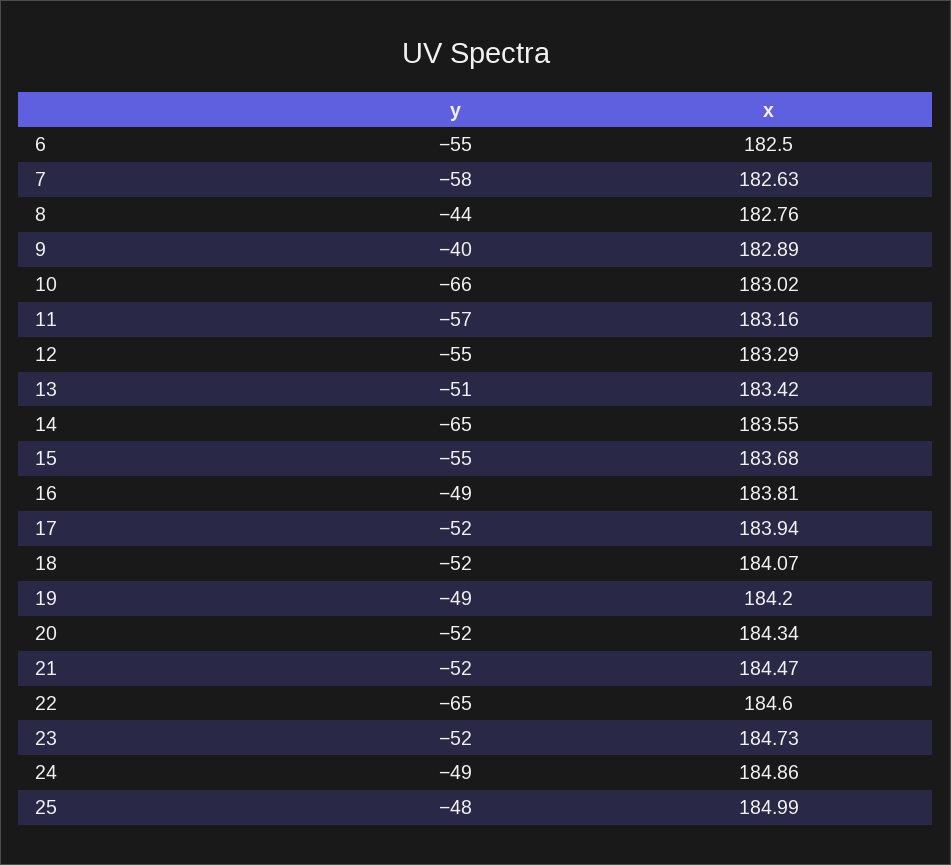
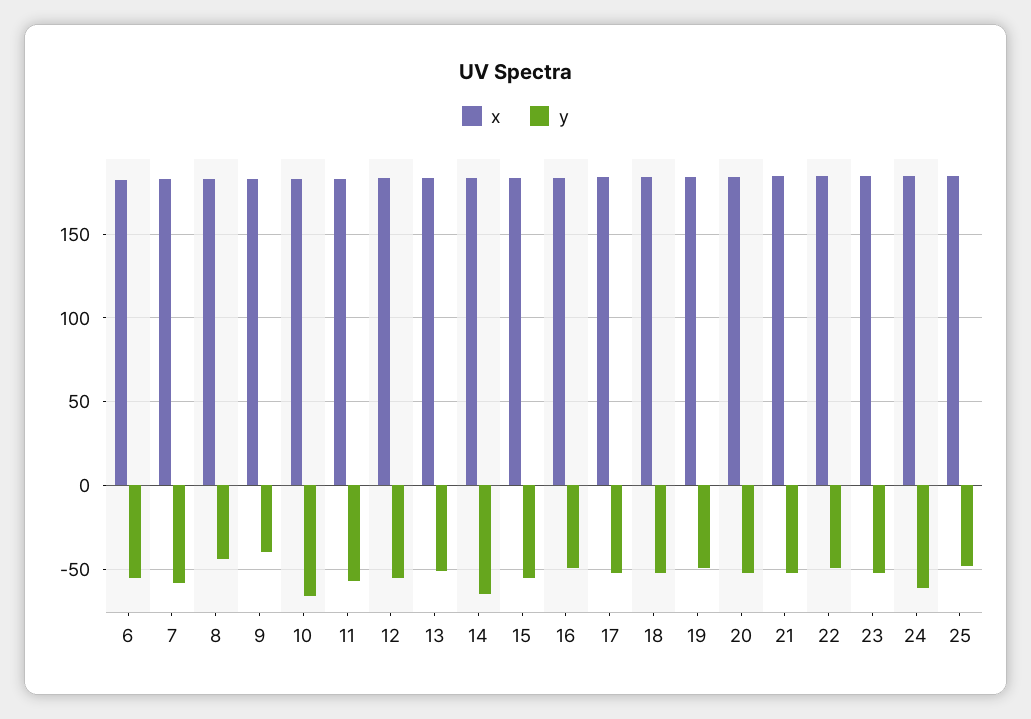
  {
    "y": {
      "6": -55,
      "7": -58,
      "8": -44,
      "9": -40,
      "10": -66,
      "11": -57,
      "12": -55,
      "13": -51,
      "14": -65,
      "15": -55,
      "16": -49,
      "17": -52,
      "18": -52,
      "19": -49,
      "20": -52,
      "21": -52,
-     "22": -65,
+     "22": -50,
      "23": -52,
-     "24": -49,
+     "24": -60,
      "25": -48
    },
    "x": {
      "6": 182.5,
      "7": 182.63,
      "8": 182.76,
      "9": 182.89,
      "10": 183.02,
      "11": 183.16,
      "12": 183.29,
      "13": 183.42,
      "14": 183.55,
      "15": 183.68,
      "16": 183.81,
      "17": 183.94,
      "18": 184.07,
      "19": 184.2,
      "20": 184.34,
      "21": 184.47,
      "22": 184.6,
      "23": 184.73,
      "24": 184.86,
      "25": 184.99
    }
  }

